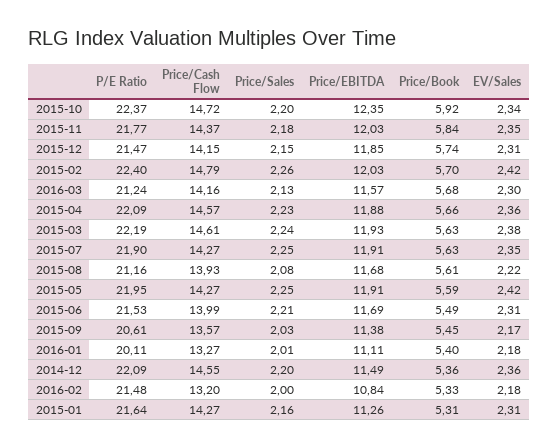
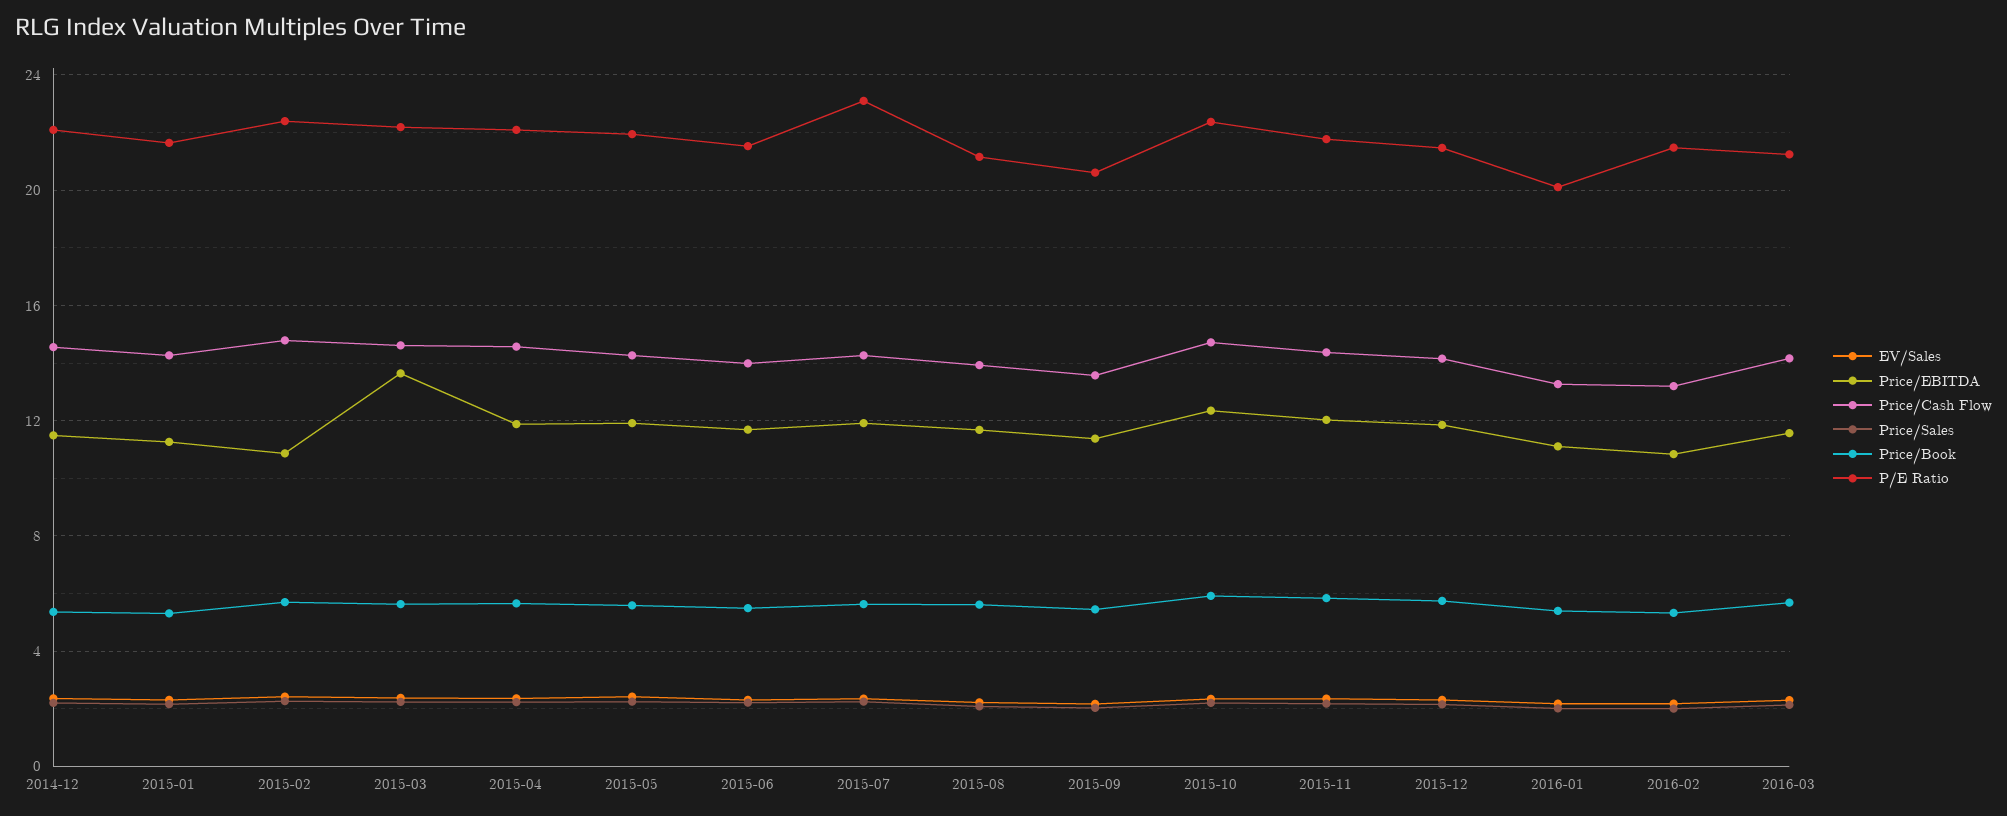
  {
    "P/E Ratio": {
      "2015-10": 22.37,
      "2015-11": 21.77,
      "2015-12": 21.47,
      "2015-02": 22.4,
      "2016-03": 21.24,
      "2015-04": 22.09,
      "2015-03": 22.19,
-     "2015-07": 21.9,
+     "2015-07": 23,
      "2015-08": 21.16,
      "2015-05": 21.95,
      "2015-06": 21.53,
      "2015-09": 20.61,
      "2016-01": 20.11,
      "2014-12": 22.09,
      "2016-02": 21.48,
      "2015-01": 21.64
    },
    "Price/Cash Flow": {
      "2015-10": 14.72,
      "2015-11": 14.37,
      "2015-12": 14.15,
      "2015-02": 14.79,
      "2016-03": 14.16,
      "2015-04": 14.57,
      "2015-03": 14.61,
      "2015-07": 14.27,
      "2015-08": 13.93,
      "2015-05": 14.27,
      "2015-06": 13.99,
      "2015-09": 13.57,
      "2016-01": 13.27,
      "2014-12": 14.55,
      "2016-02": 13.2,
      "2015-01": 14.27
    },
    "Price/Sales": {
      "2015-10": 2.2,
      "2015-11": 2.18,
      "2015-12": 2.15,
      "2015-02": 2.26,
      "2016-03": 2.13,
      "2015-04": 2.23,
      "2015-03": 2.24,
      "2015-07": 2.25,
      "2015-08": 2.08,
      "2015-05": 2.25,
      "2015-06": 2.21,
      "2015-09": 2.03,
      "2016-01": 2.01,
      "2014-12": 2.2,
      "2016-02": 2,
      "2015-01": 2.16
    },
    "Price/EBITDA": {
      "2015-10": 12.35,
      "2015-11": 12.03,
      "2015-12": 11.85,
-     "2015-02": 12.03,
+     "2015-02": 11,
      "2016-03": 11.57,
      "2015-04": 11.88,
-     "2015-03": 11.93,
+     "2015-03": 13.5,
      "2015-07": 11.91,
      "2015-08": 11.68,
      "2015-05": 11.91,
      "2015-06": 11.69,
      "2015-09": 11.38,
      "2016-01": 11.11,
      "2014-12": 11.49,
      "2016-02": 10.84,
      "2015-01": 11.26
    },
    "Price/Book": {
      "2015-10": 5.92,
      "2015-11": 5.84,
      "2015-12": 5.74,
      "2015-02": 5.7,
      "2016-03": 5.68,
      "2015-04": 5.66,
      "2015-03": 5.63,
      "2015-07": 5.63,
      "2015-08": 5.61,
      "2015-05": 5.59,
      "2015-06": 5.49,
      "2015-09": 5.45,
      "2016-01": 5.4,
      "2014-12": 5.36,
      "2016-02": 5.33,
      "2015-01": 5.31
    },
    "EV/Sales": {
      "2015-10": 2.34,
      "2015-11": 2.35,
      "2015-12": 2.31,
      "2015-02": 2.42,
      "2016-03": 2.3,
      "2015-04": 2.36,
      "2015-03": 2.38,
      "2015-07": 2.35,
      "2015-08": 2.22,
      "2015-05": 2.42,
      "2015-06": 2.31,
      "2015-09": 2.17,
      "2016-01": 2.18,
      "2014-12": 2.36,
      "2016-02": 2.18,
      "2015-01": 2.31
    }
  }

